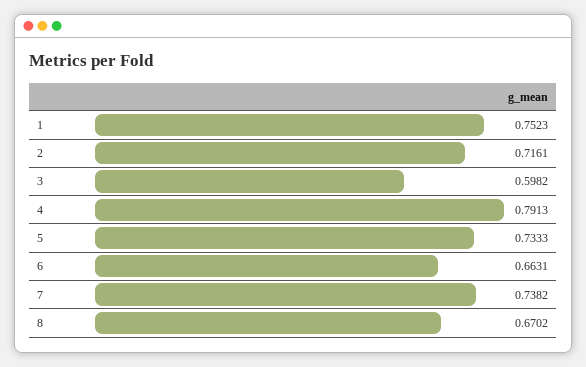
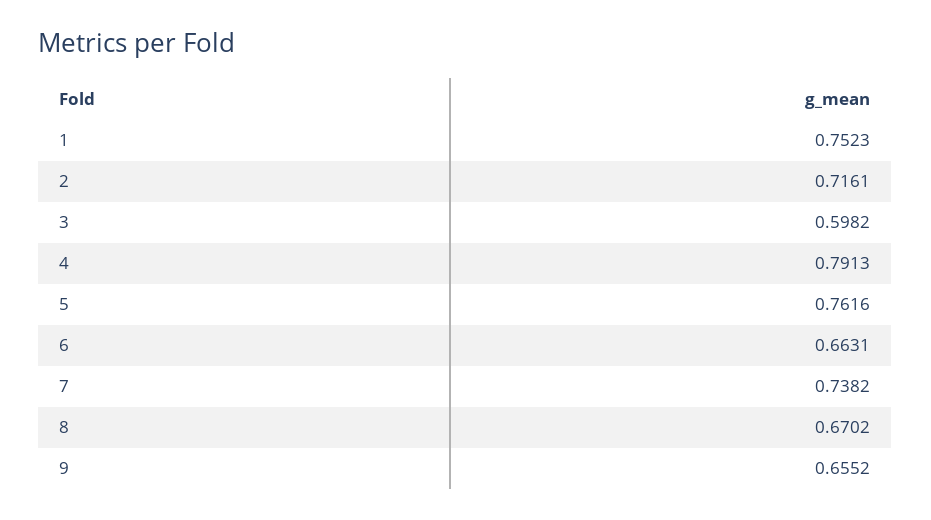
  {
    "1": 0.7523,
    "2": 0.7161,
    "3": 0.5982,
    "4": 0.7913,
-   "5": 0.7333,
+   "5": 0.7616,
    "6": 0.6631,
    "7": 0.7382,
-   "8": 0.6702
+   "8": 0.6702,
+   "9": 0.6552
  }

